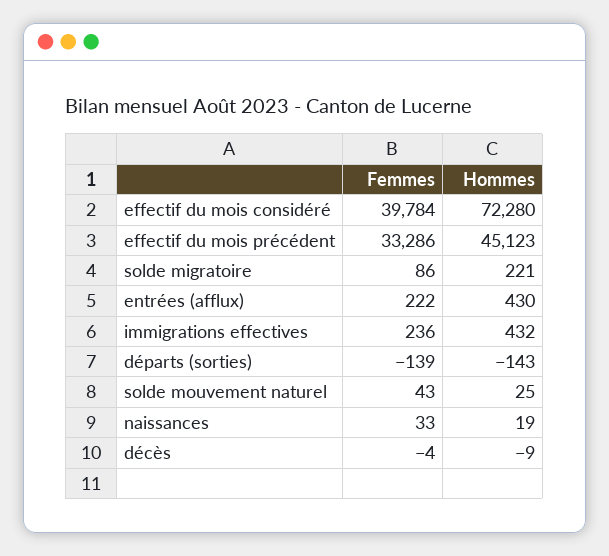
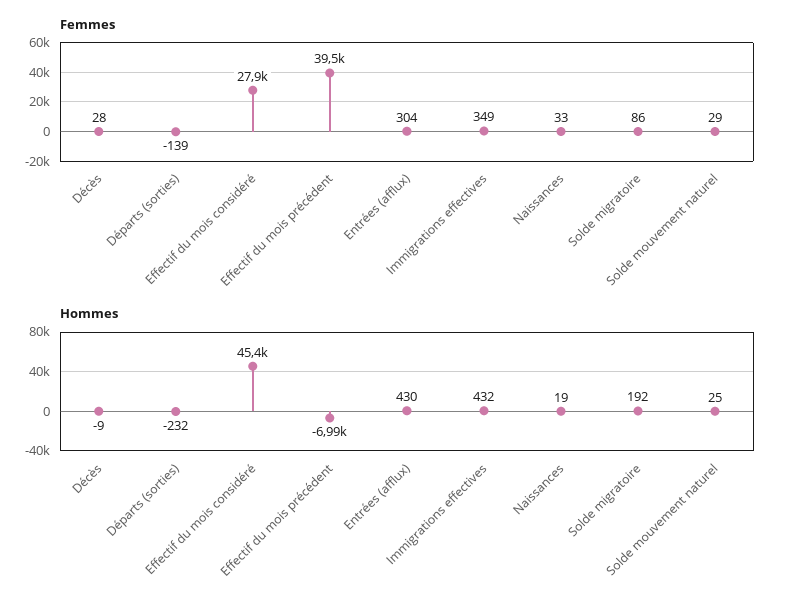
  {
    "Femmes": {
-     "effectif du mois considéré": 39784,
+     "effectif du mois considéré": 27900,
-     "effectif du mois précédent": 33286,
+     "effectif du mois précédent": 39500,
      "solde migratoire": 86,
-     "entrées (afflux)": 222,
+     "entrées (afflux)": 304,
-     "immigrations effectives": 236,
+     "immigrations effectives": 349,
      "départs (sorties)": -139,
-     "solde mouvement naturel": 43,
+     "solde mouvement naturel": 29,
      "naissances": 33,
-     "décès": -4
+     "décès": 28
    },
    "Hommes": {
-     "effectif du mois considéré": 72280,
+     "effectif du mois considéré": 45400,
-     "effectif du mois précédent": 45123,
+     "effectif du mois précédent": -6990,
-     "solde migratoire": 221,
+     "solde migratoire": 192,
      "entrées (afflux)": 430,
      "immigrations effectives": 432,
-     "départs (sorties)": -143,
+     "départs (sorties)": -232,
      "solde mouvement naturel": 25,
      "naissances": 19,
      "décès": -9
    }
  }

